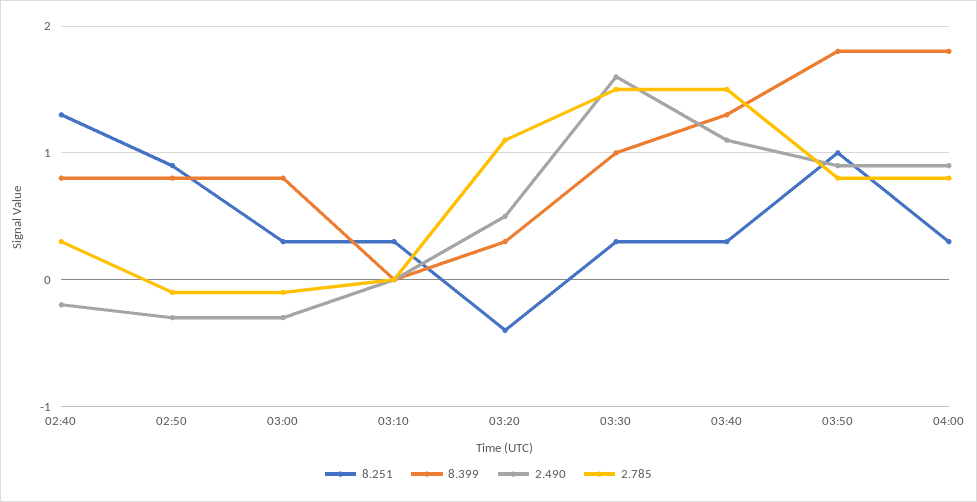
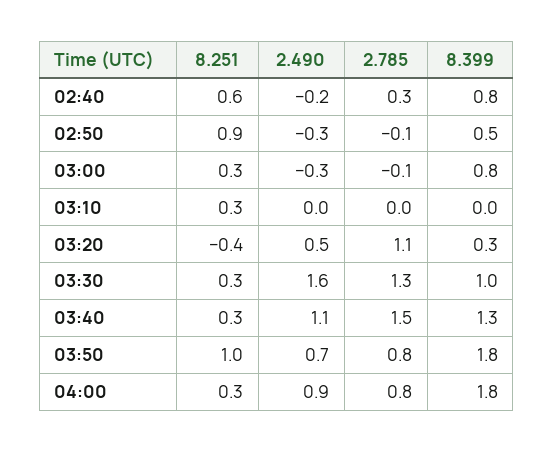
  {
    "8.251": {
-     "02:40": 1.3,
+     "02:40": 0.6,
      "02:50": 0.9,
      "03:00": 0.3,
      "03:10": 0.3,
      "03:20": -0.4,
      "03:30": 0.3,
      "03:40": 0.3,
      "03:50": 1,
      "04:00": 0.3
    },
    "8.399": {
      "02:40": 0.8,
-     "02:50": 0.8,
+     "02:50": 0.5,
      "03:00": 0.8,
      "03:10": 0,
      "03:20": 0.3,
      "03:30": 1,
      "03:40": 1.3,
      "03:50": 1.8,
      "04:00": 1.8
    },
    "2.490": {
      "02:40": -0.2,
      "02:50": -0.3,
      "03:00": -0.3,
      "03:10": 0,
      "03:20": 0.5,
      "03:30": 1.6,
      "03:40": 1.1,
-     "03:50": 0.9,
+     "03:50": 0.7,
      "04:00": 0.9
    },
    "2.785": {
      "02:40": 0.3,
      "02:50": -0.1,
      "03:00": -0.1,
      "03:10": 0,
      "03:20": 1.1,
-     "03:30": 1.5,
+     "03:30": 1.3,
      "03:40": 1.5,
      "03:50": 0.8,
      "04:00": 0.8
    }
  }

